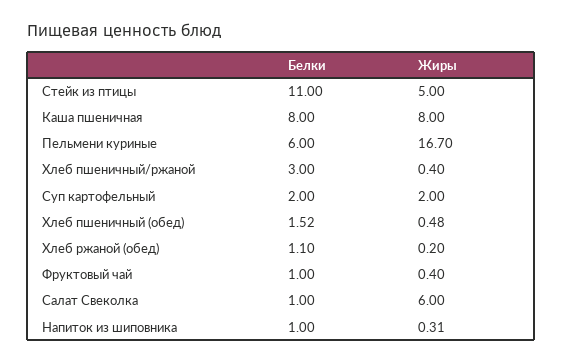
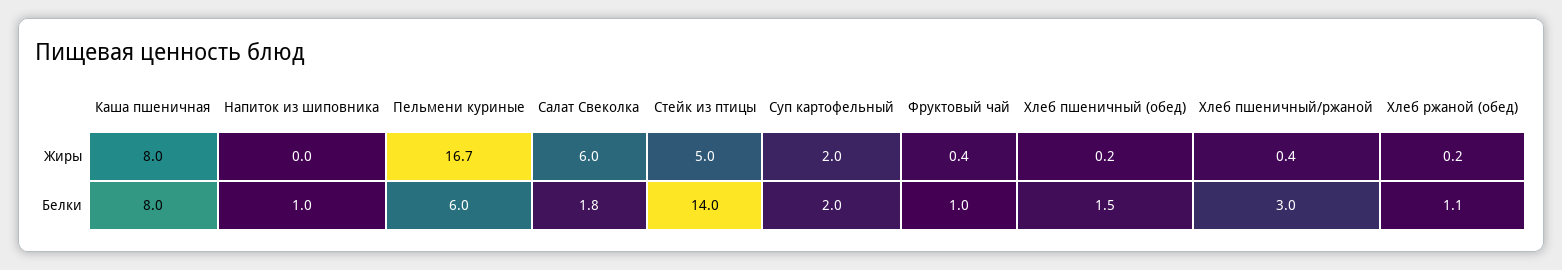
  {
    "Белки": {
-     "Стейк из птицы": 11,
+     "Стейк из птицы": 14,
      "Каша пшеничная": 8,
      "Пельмени куриные": 6,
      "Хлеб пшеничный/ржаной": 3,
      "Суп картофельный": 2,
      "Хлеб пшеничный (обед)": 1.52,
      "Хлеб ржаной (обед)": 1.1,
      "Фруктовый чай": 1,
-     "Салат Свеколка": 1,
+     "Салат Свеколка": 1.8,
      "Напиток из шиповника": 1
    },
    "Жиры": {
      "Стейк из птицы": 5,
      "Каша пшеничная": 8,
      "Пельмени куриные": 16.7,
      "Хлеб пшеничный/ржаной": 0.4,
      "Суп картофельный": 2,
-     "Хлеб пшеничный (обед)": 0.48,
+     "Хлеб пшеничный (обед)": 0.2,
      "Хлеб ржаной (обед)": 0.2,
      "Фруктовый чай": 0.4,
      "Салат Свеколка": 6,
-     "Напиток из шиповника": 0.31
+     "Напиток из шиповника": 0
    }
  }

